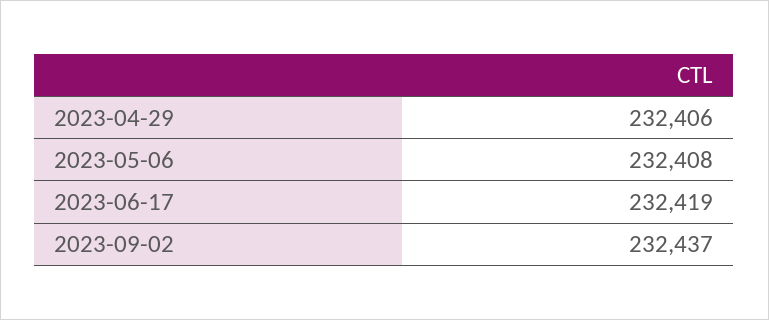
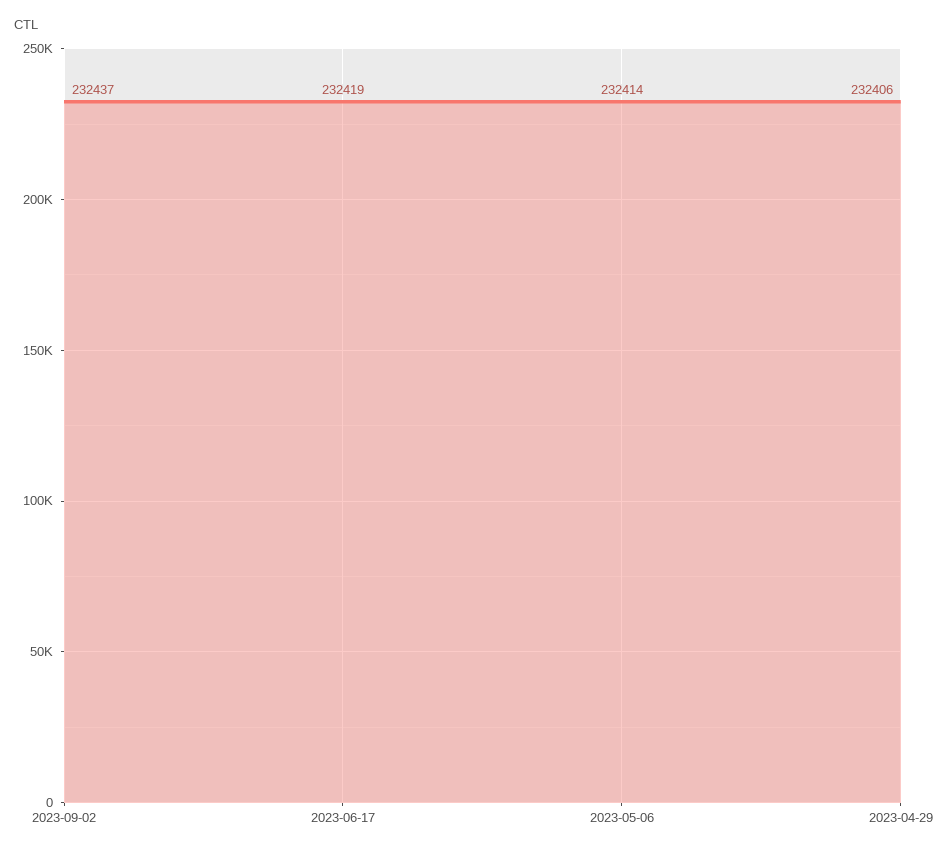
  {
    "2023-04-29": 232406,
-   "2023-05-06": 232408,
+   "2023-05-06": 232414,
    "2023-06-17": 232419,
    "2023-09-02": 232437
  }

